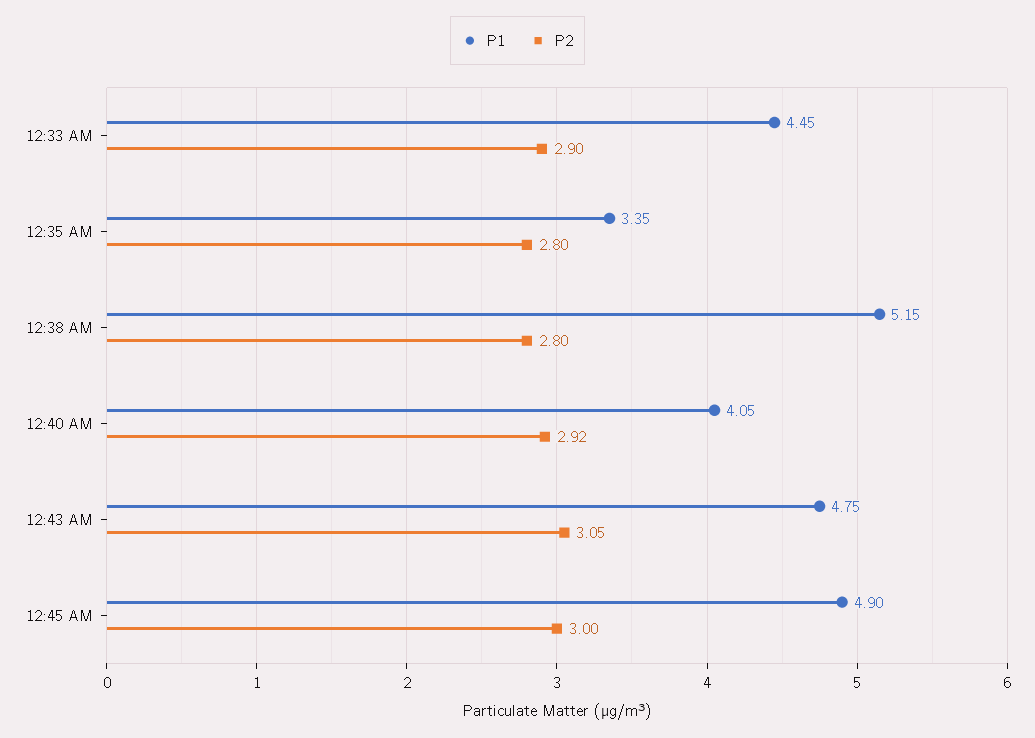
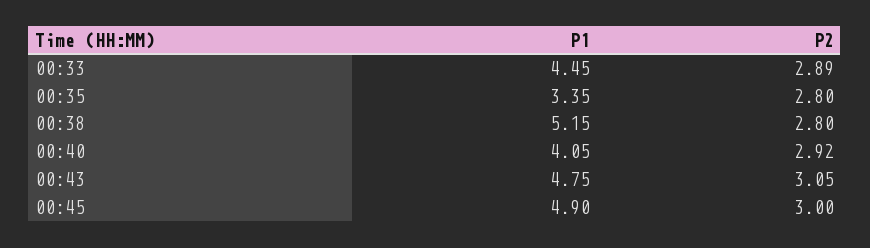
  {
    "P1": {
      "12:33 AM": 4.45,
      "12:35 AM": 3.35,
      "12:38 AM": 5.15,
      "12:40 AM": 4.05,
      "12:43 AM": 4.75,
      "12:45 AM": 4.9
    },
    "P2": {
-     "12:33 AM": 2.9,
+     "12:33 AM": 2.89,
      "12:35 AM": 2.8,
      "12:38 AM": 2.8,
      "12:40 AM": 2.92,
      "12:43 AM": 3.05,
      "12:45 AM": 3
    }
  }

